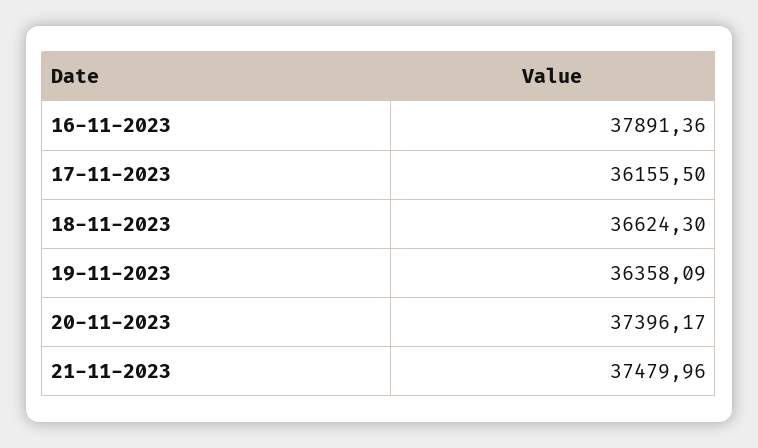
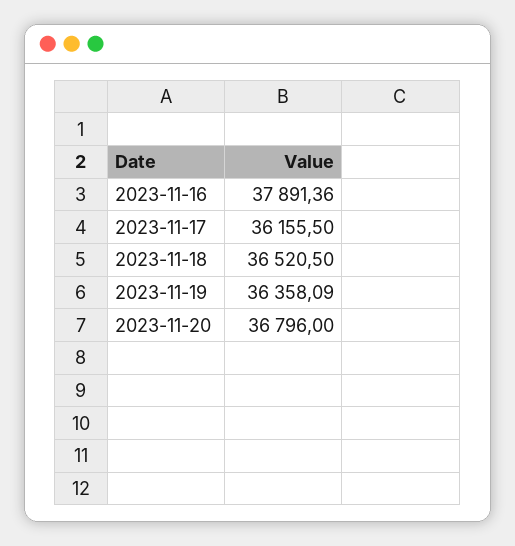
  {
    "16-11-2023": 37891.36,
    "17-11-2023": 36155.5,
-   "18-11-2023": 36624.3,
+   "18-11-2023": 36520.5,
    "19-11-2023": 36358.09,
-   "20-11-2023": 37396.17,
+   "20-11-2023": 36796
-   "21-11-2023": 37479.96
  }

